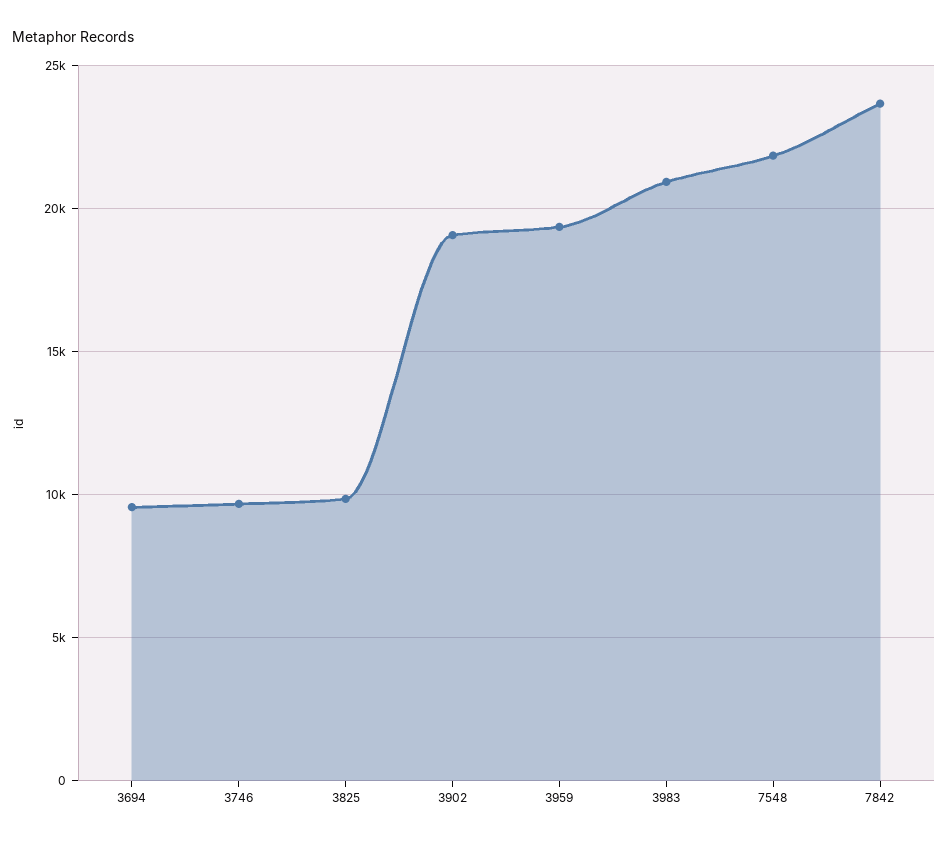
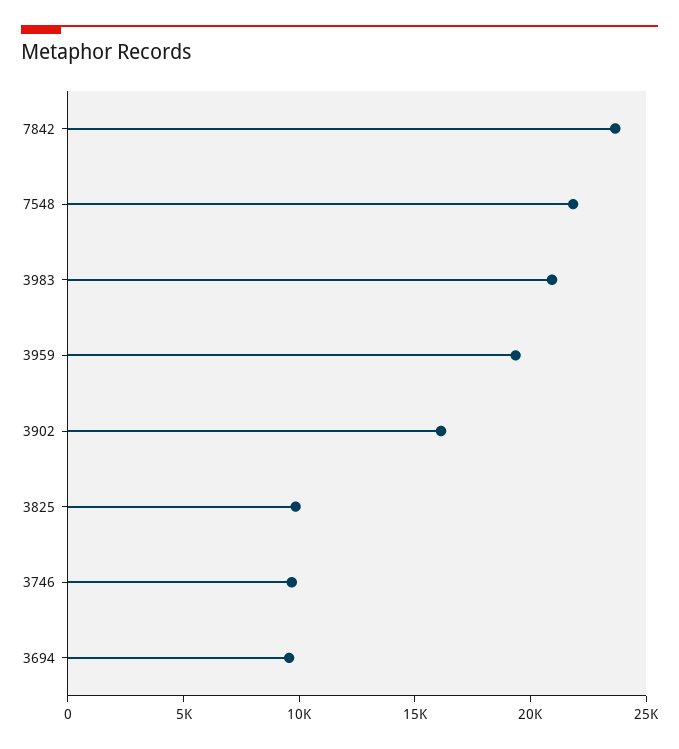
  {
    "3694": 9500,
    "3746": 9500,
    "3825": 10000,
-   "3902": 19000,
+   "3902": 16000,
    "3959": 19500,
    "3983": 21000,
    "7548": 22000,
    "7842": 23500
  }

